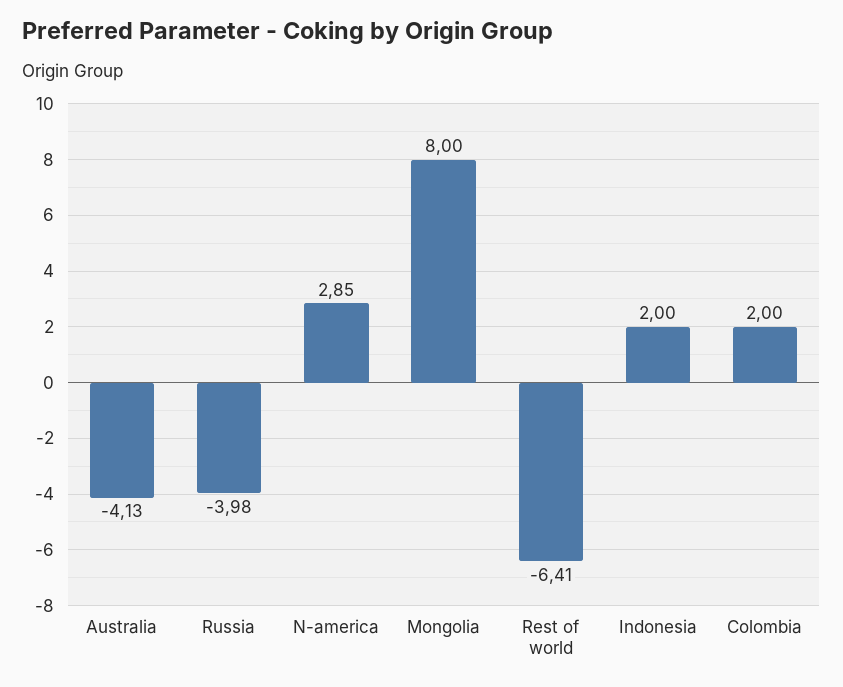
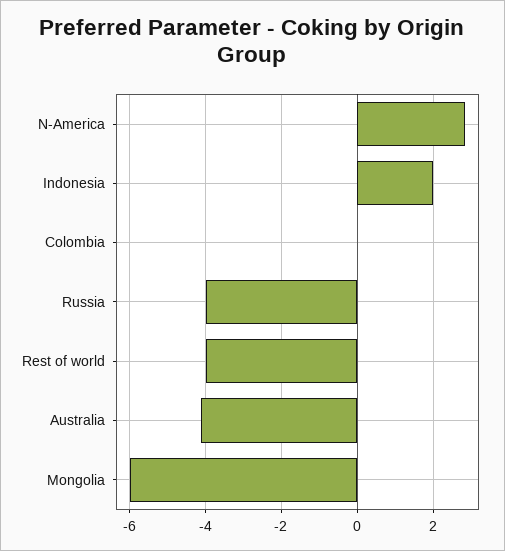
  {
    "Australia": -4.13,
    "Russia": -3.98,
    "N-america": 2.85,
-   "Mongolia": 8,
+   "Mongolia": -6,
-   "Rest of world": -6.41,
+   "Rest of world": -4,
    "Indonesia": 2,
-   "Colombia": 2
+   "Colombia": 0
  }

